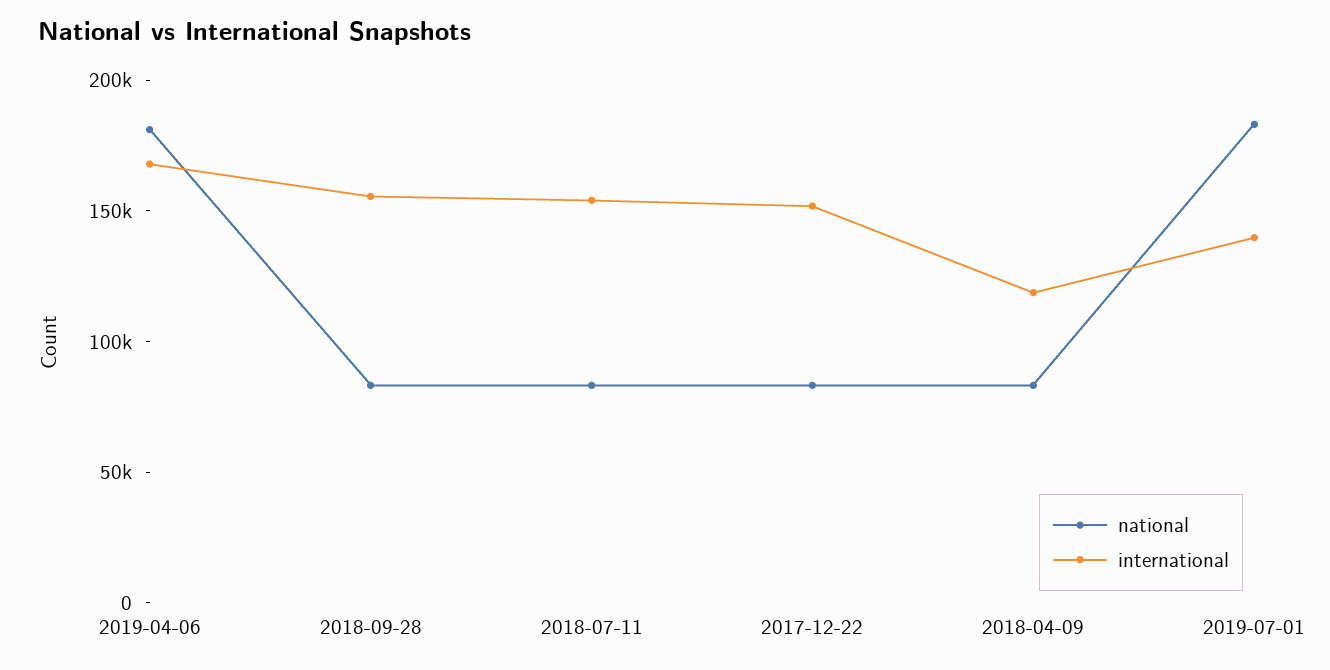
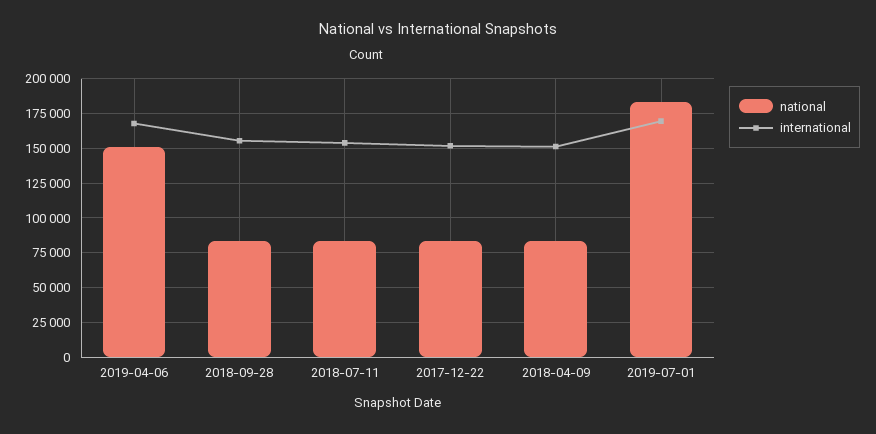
  {
    "national": {
-     "2019-04-06": 180000,
+     "2019-04-06": 150000,
      "2018-09-28": 85000,
      "2018-07-11": 85000,
      "2017-12-22": 85000,
      "2018-04-09": 85000,
      "2019-07-01": 185000
    },
    "international": {
      "2019-04-06": 170000,
      "2018-09-28": 155000,
      "2018-07-11": 155000,
      "2017-12-22": 150000,
-     "2018-04-09": 120000,
+     "2018-04-09": 150000,
-     "2019-07-01": 140000
+     "2019-07-01": 170000
    }
  }

